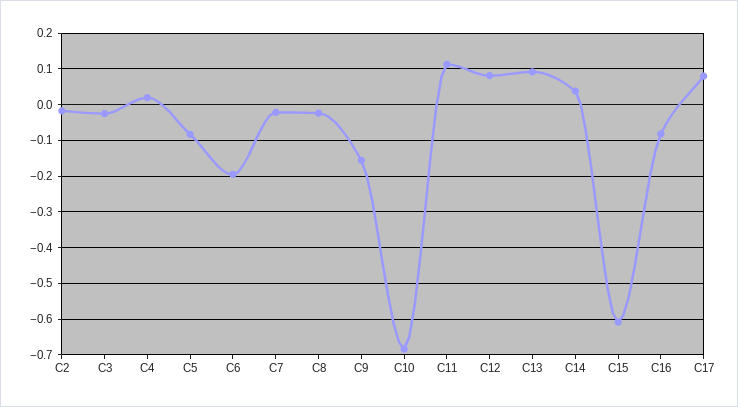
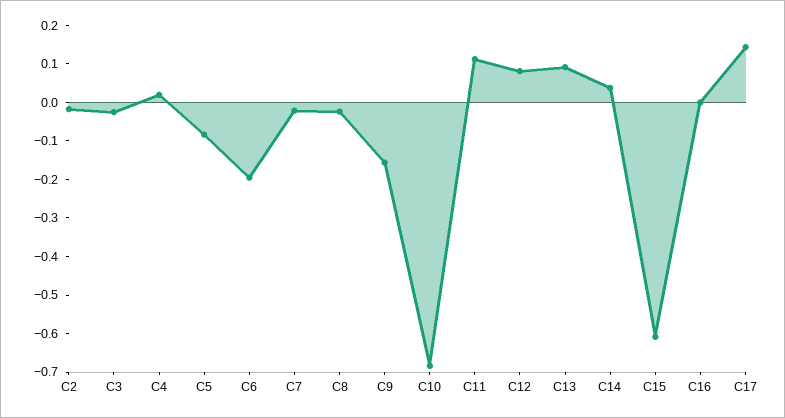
  {
    "C2": -0.02,
    "C3": -0.02,
    "C4": 0.02,
    "C5": -0.08,
    "C6": -0.2,
    "C7": -0.02,
    "C8": -0.02,
    "C9": -0.16,
    "C10": -0.68,
    "C11": 0.12,
    "C12": 0.08,
    "C13": 0.1,
    "C14": 0.04,
    "C15": -0.6,
-   "C16": -0.08,
+   "C16": 0,
-   "C17": 0.08
+   "C17": 0.15
  }

